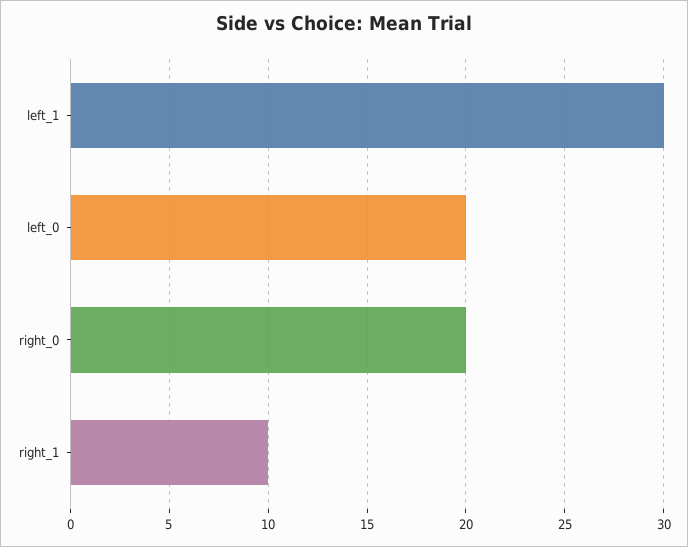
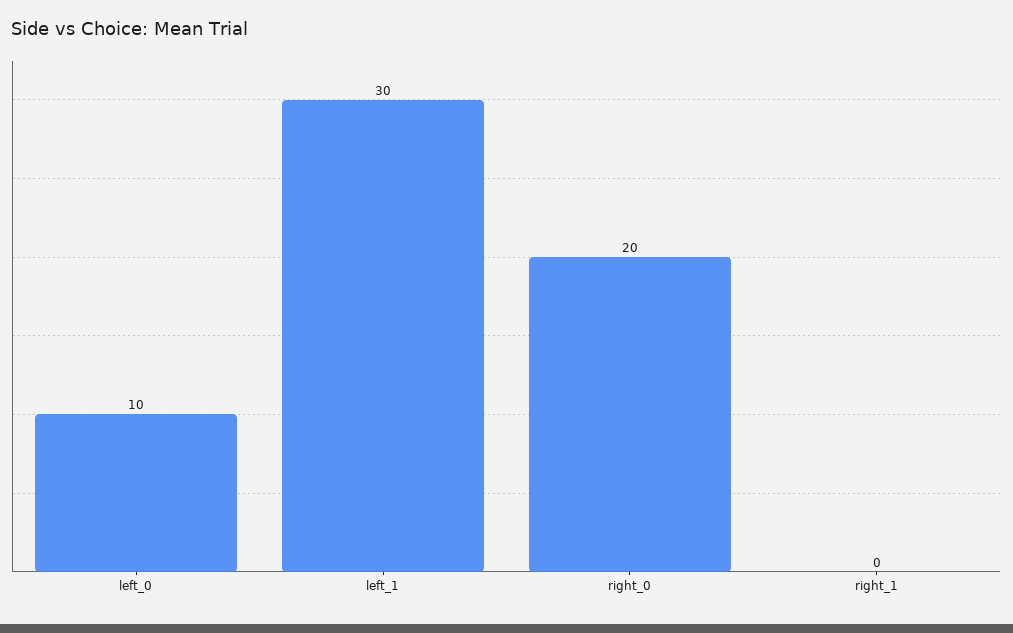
  {
    "left_1": 30,
-   "left_0": 20,
+   "left_0": 10,
    "right_0": 20,
-   "right_1": 10
+   "right_1": 0
  }

